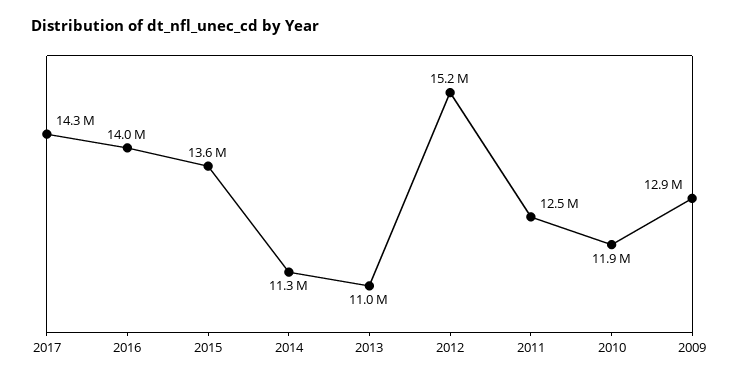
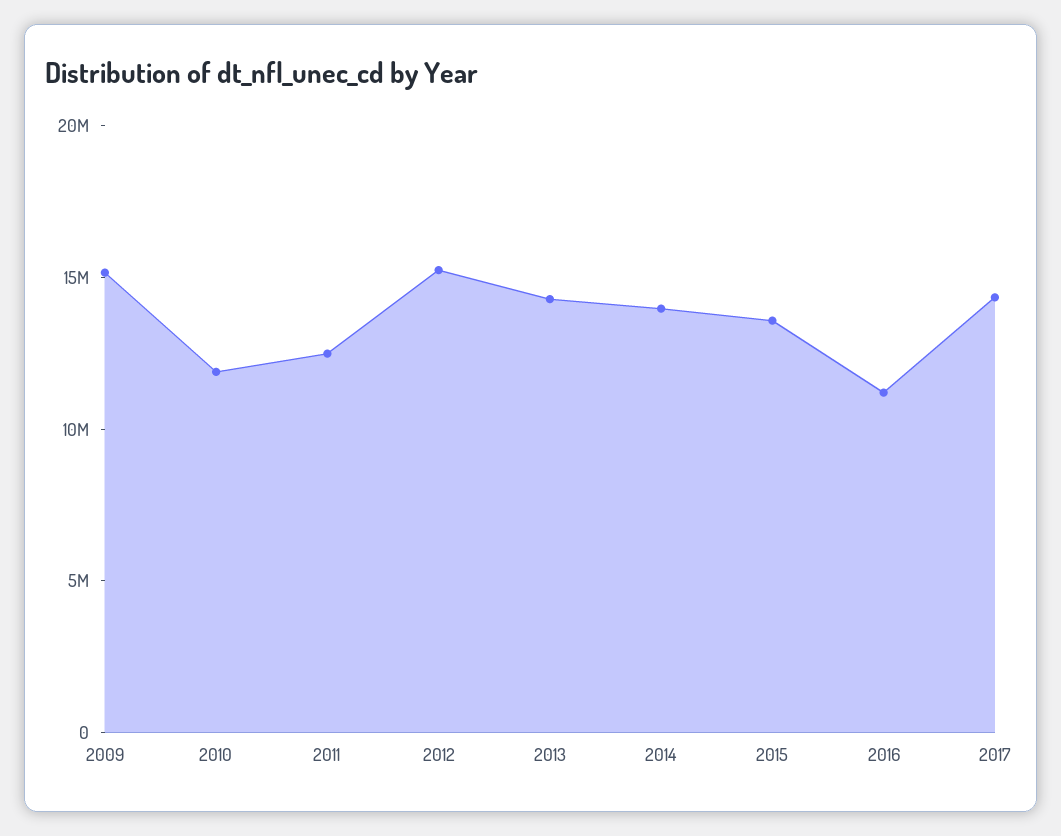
  {
    "2017": 14300000,
-   "2016": 14000000,
+   "2016": 11000000,
    "2015": 13600000,
-   "2014": 11300000,
+   "2014": 14000000,
-   "2013": 11000000,
+   "2013": 14000000,
    "2012": 15200000,
    "2011": 12500000,
    "2010": 11900000,
-   "2009": 12900000
+   "2009": 15000000
  }

